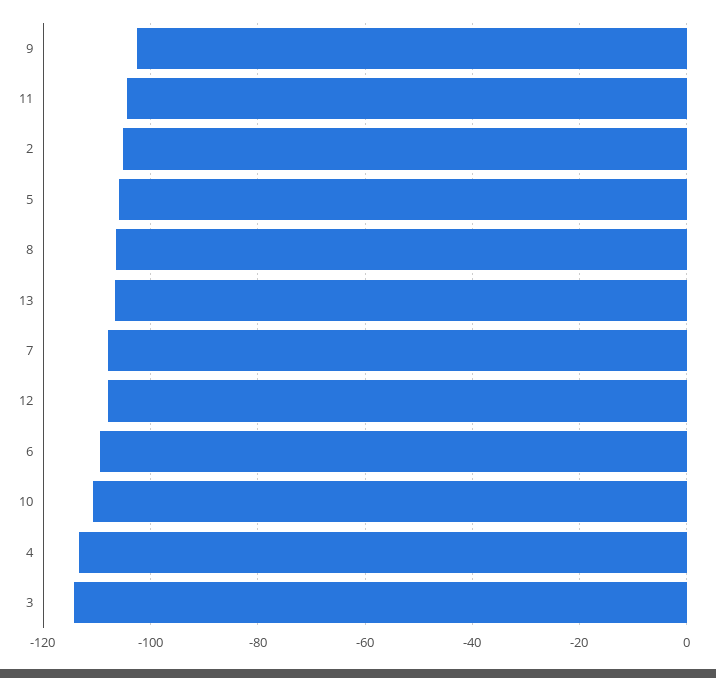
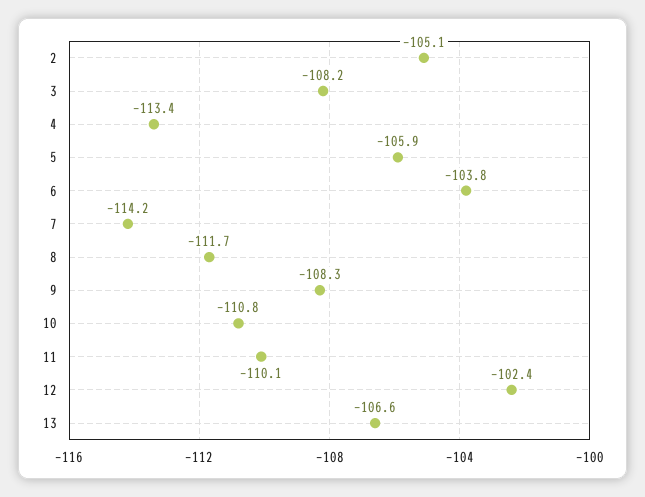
  {
-   "9": -102,
+   "9": -108.3,
-   "11": -104,
+   "11": -110.1,
    "2": -105.1,
    "5": -105.9,
-   "8": -106,
+   "8": -111.7,
    "13": -106.6,
-   "7": -108,
+   "7": -114.2,
-   "12": -108,
+   "12": -102.4,
-   "6": -110,
+   "6": -103.8,
    "10": -110.8,
    "4": -113.4,
-   "3": -114
+   "3": -108.2
  }

